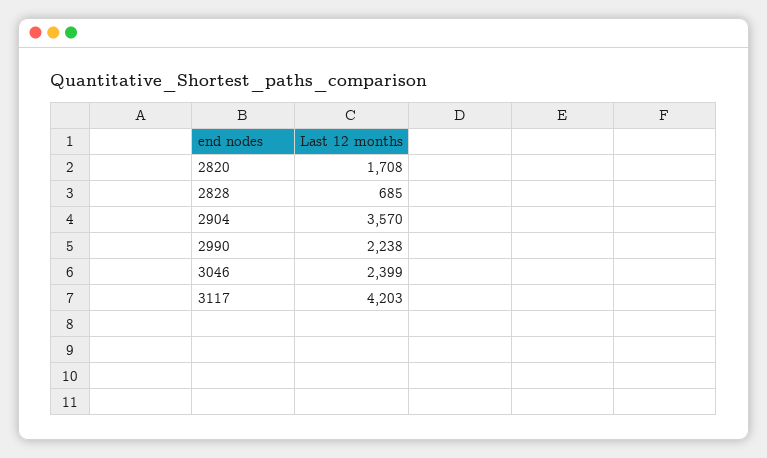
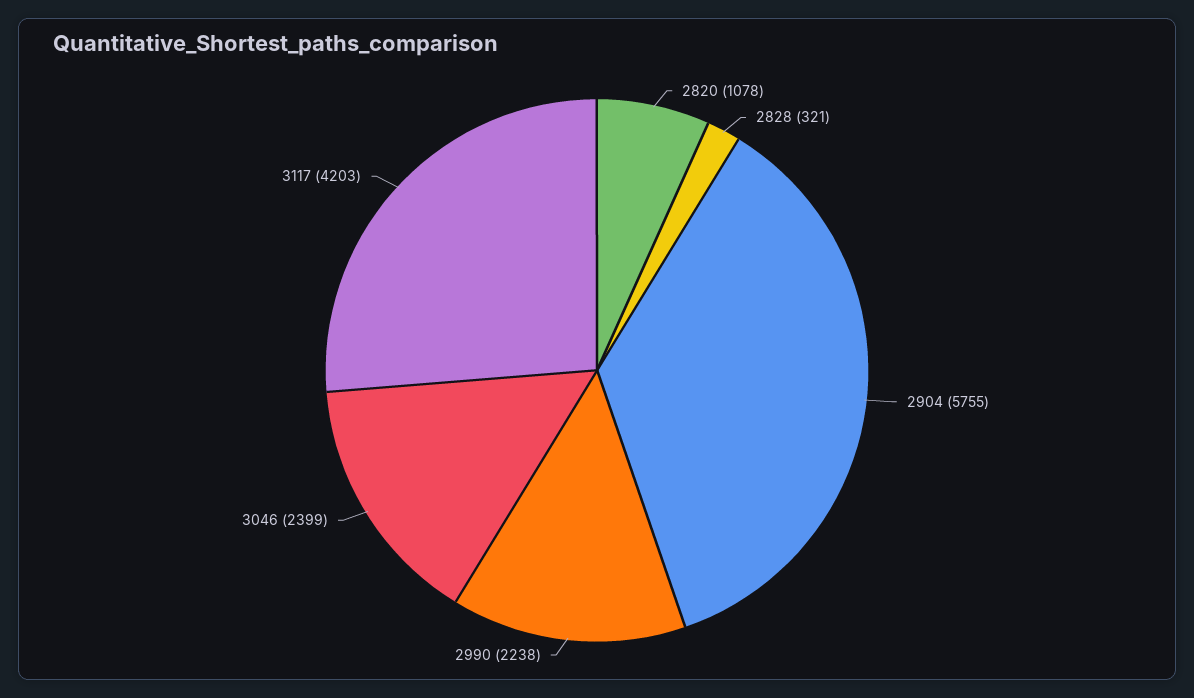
  {
-   "2820": 1708,
+   "2820": 1078,
-   "2828": 685,
+   "2828": 321,
-   "2904": 3570,
+   "2904": 5755,
    "2990": 2238,
    "3046": 2399,
    "3117": 4203
  }

